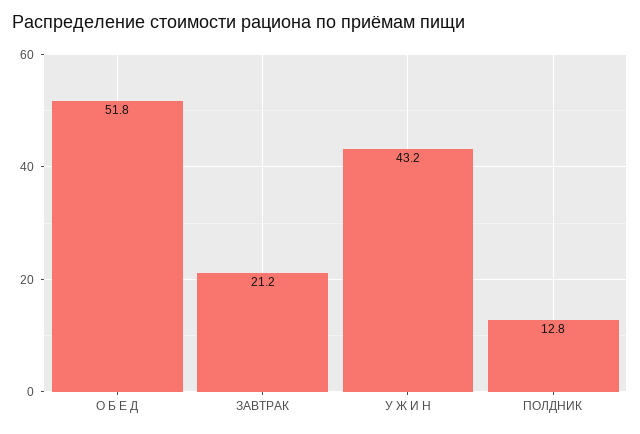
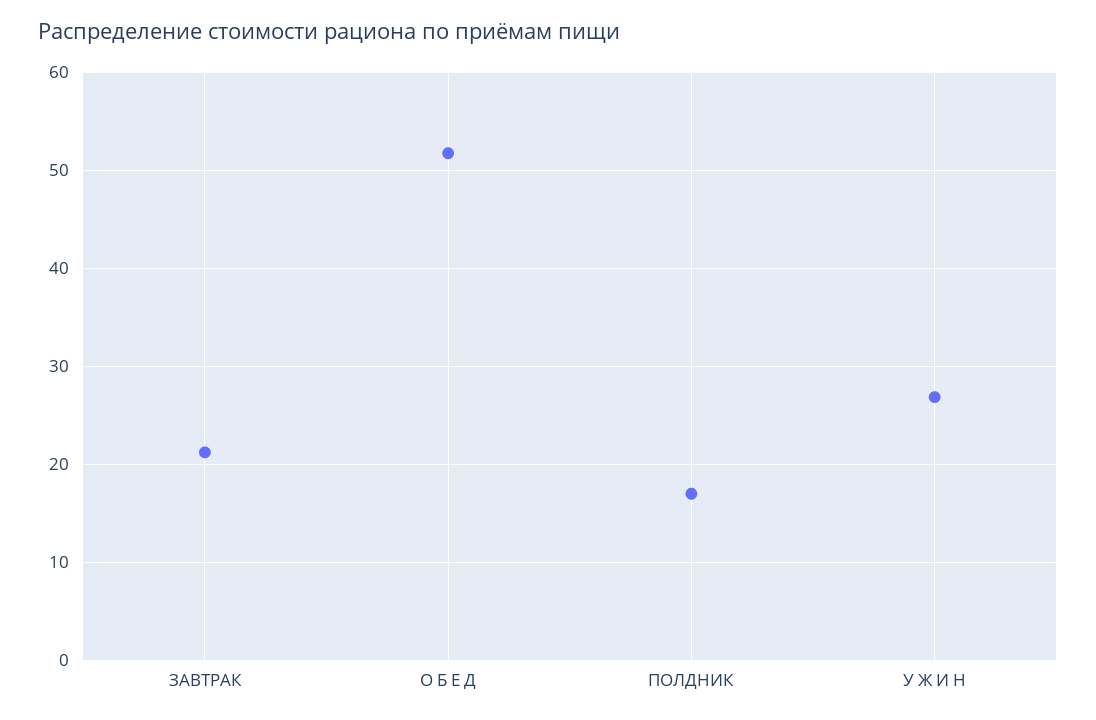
  {
    "О Б Е Д": 51.8,
    "ЗАВТРАК": 21.2,
-   "У Ж И Н": 43.2,
+   "У Ж И Н": 27,
-   "ПОЛДНИК": 12.8
+   "ПОЛДНИК": 17
  }

